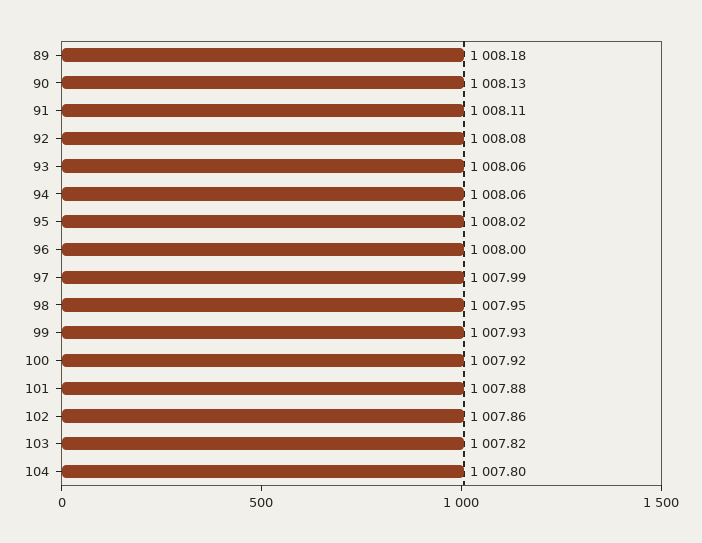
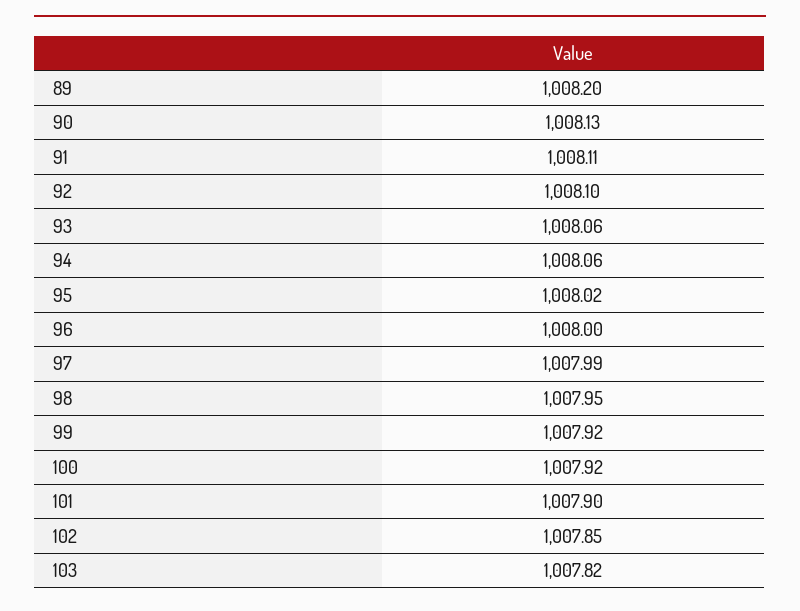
  {
-   "89": 1008.18,
+   "89": 1008.2,
    "90": 1008.13,
    "91": 1008.11,
-   "92": 1008.08,
+   "92": 1008.1,
    "93": 1008.06,
    "94": 1008.06,
    "95": 1008.02,
    "96": 1008,
    "97": 1007.99,
    "98": 1007.95,
-   "99": 1007.93,
+   "99": 1007.92,
    "100": 1007.92,
-   "101": 1007.88,
+   "101": 1007.9,
-   "102": 1007.86,
+   "102": 1007.85,
-   "103": 1007.82,
+   "103": 1007.82
-   "104": 1007.8
  }

